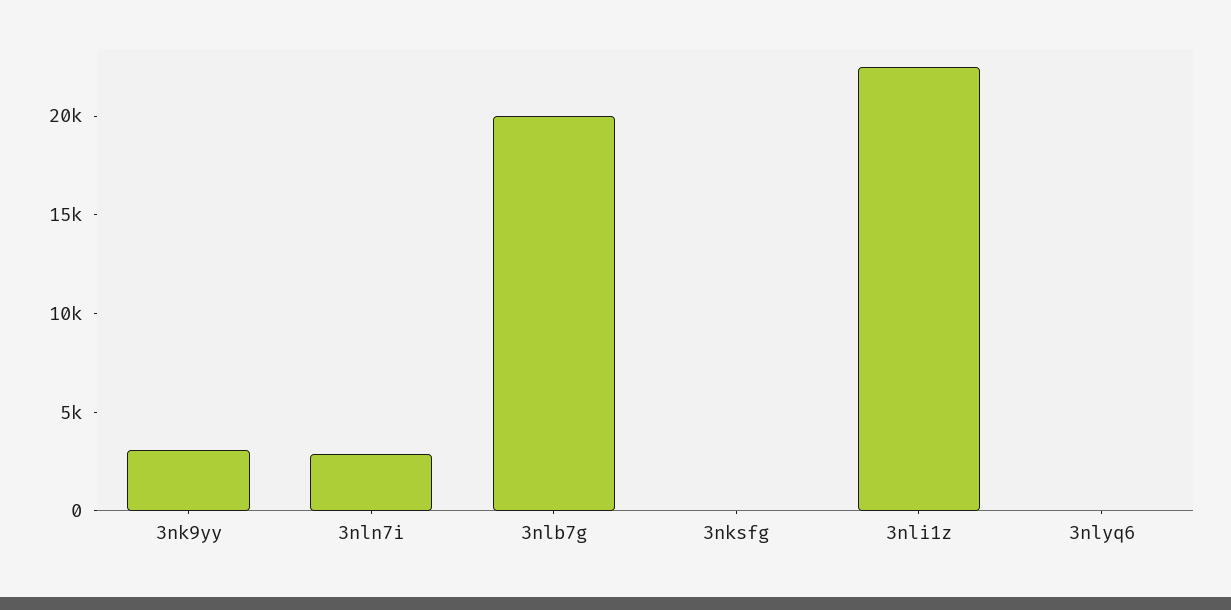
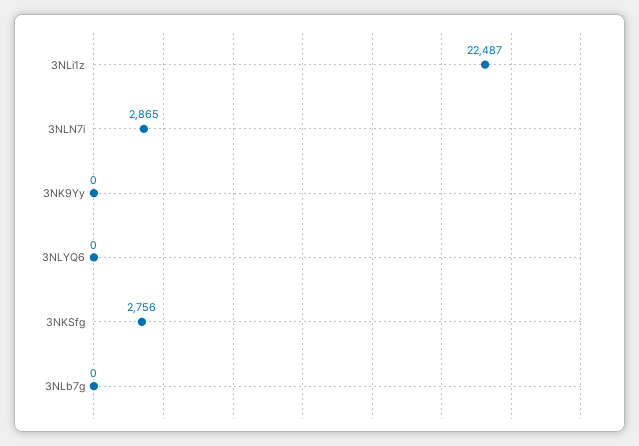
  {
-   "3nk9yy": 3000,
+   "3nk9yy": 0,
    "3nln7i": 2865,
-   "3nlb7g": 20000,
+   "3nlb7g": 0,
-   "3nksfg": 0,
+   "3nksfg": 2756,
    "3nli1z": 22487,
    "3nlyq6": 0
  }

